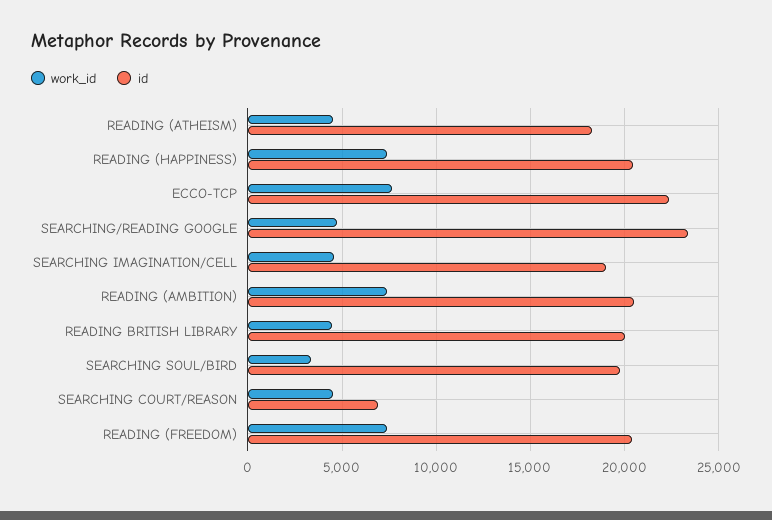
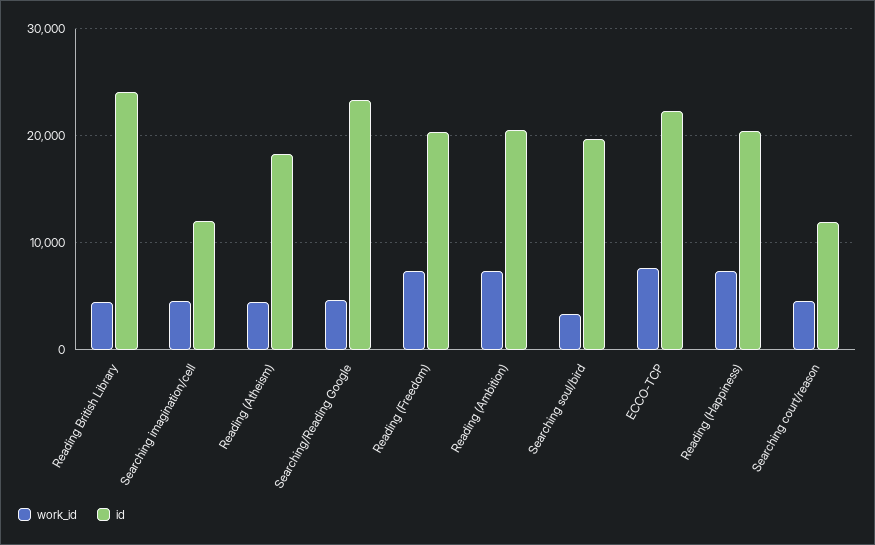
  {
    "work_id": {
      "READING (ATHEISM)": 4500,
      "READING (HAPPINESS)": 7500,
      "ECCO-TCP": 7500,
      "SEARCHING/READING GOOGLE": 4500,
      "SEARCHING IMAGINATION/CELL": 4500,
      "READING (AMBITION)": 7500,
      "READING BRITISH LIBRARY": 4500,
      "SEARCHING SOUL/BIRD": 3500,
      "SEARCHING COURT/REASON": 4500,
      "READING (FREEDOM)": 7500
    },
    "id": {
      "READING (ATHEISM)": 18500,
      "READING (HAPPINESS)": 20500,
      "ECCO-TCP": 22500,
      "SEARCHING/READING GOOGLE": 23500,
-     "SEARCHING IMAGINATION/CELL": 19000,
+     "SEARCHING IMAGINATION/CELL": 12000,
      "READING (AMBITION)": 20500,
-     "READING BRITISH LIBRARY": 20000,
+     "READING BRITISH LIBRARY": 24000,
      "SEARCHING SOUL/BIRD": 19500,
-     "SEARCHING COURT/REASON": 7000,
+     "SEARCHING COURT/REASON": 12000,
      "READING (FREEDOM)": 20500
    }
  }

